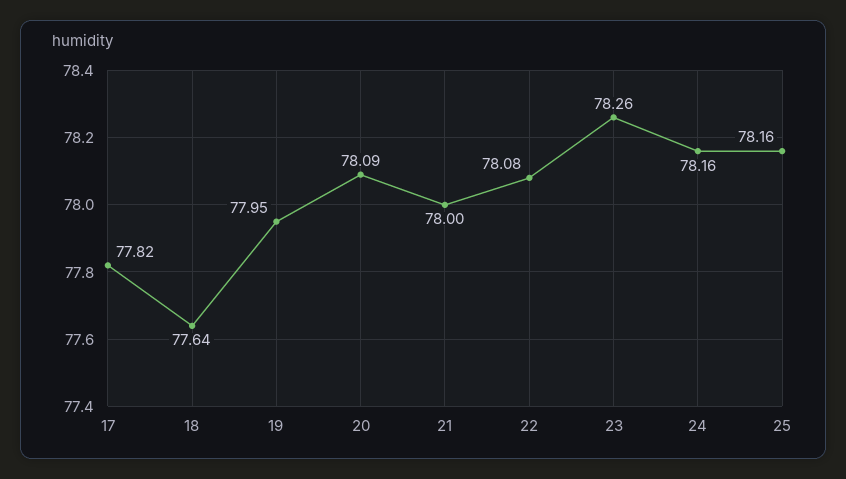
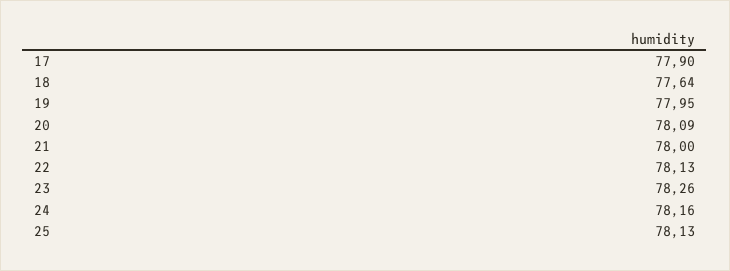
  {
-   "17": 77.82,
+   "17": 77.9,
    "18": 77.64,
    "19": 77.95,
    "20": 78.09,
    "21": 78,
-   "22": 78.08,
+   "22": 78.13,
    "23": 78.26,
    "24": 78.16,
-   "25": 78.16
+   "25": 78.13
  }

